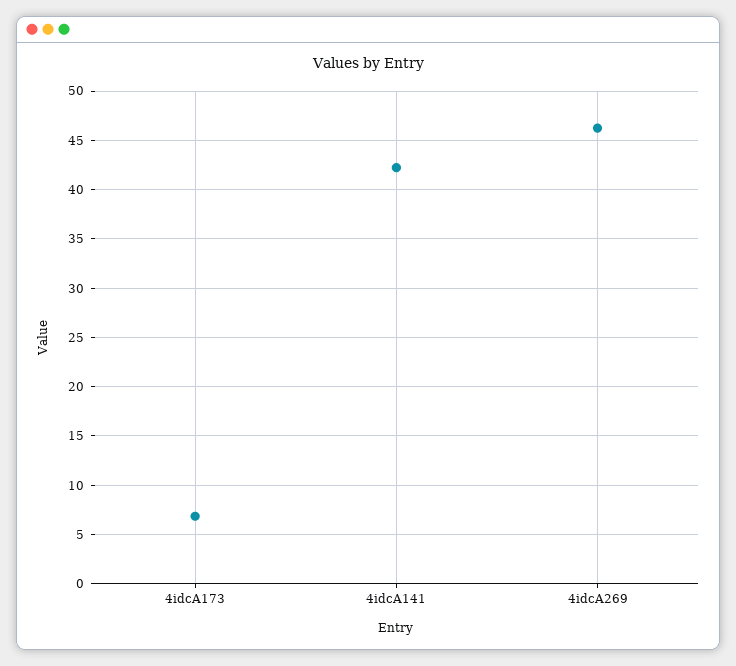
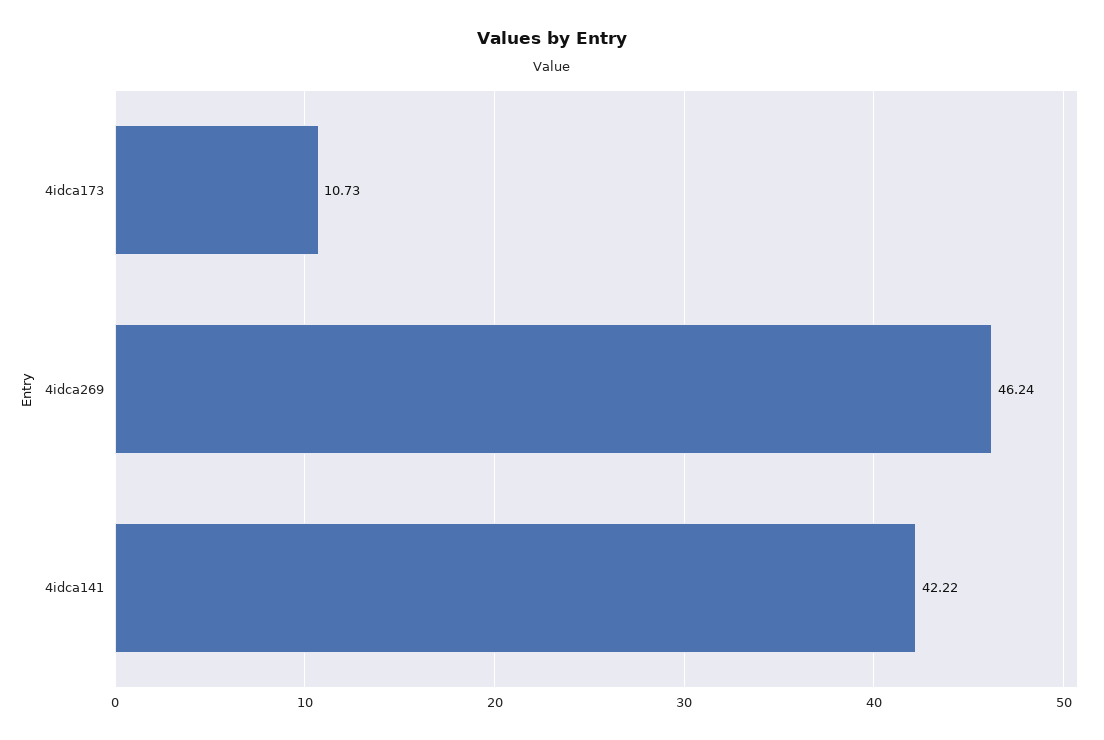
  {
-   "4idcA173": 7,
+   "4idcA173": 10.73,
    "4idcA141": 42.22,
    "4idcA269": 46.24
  }

